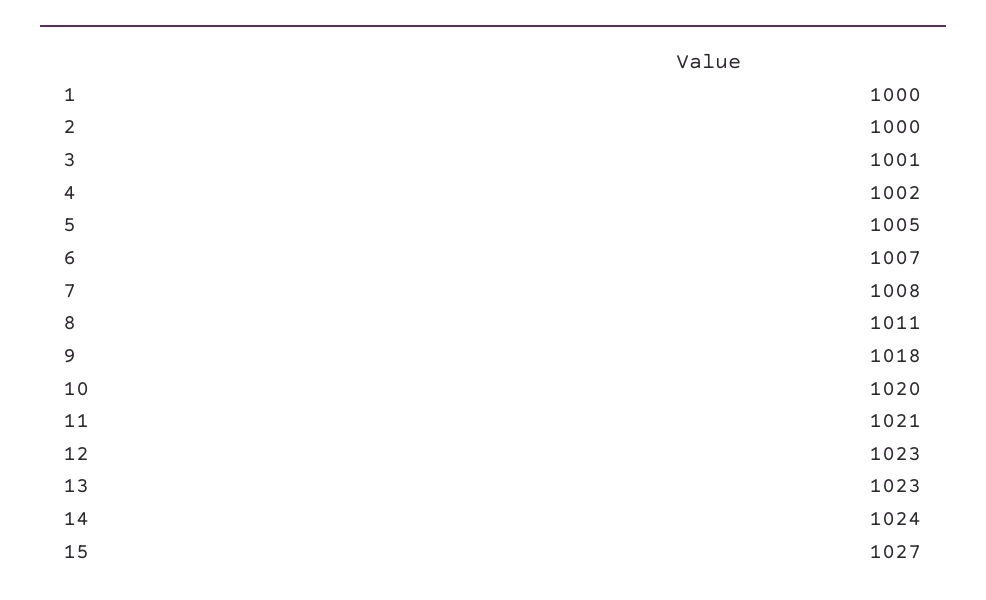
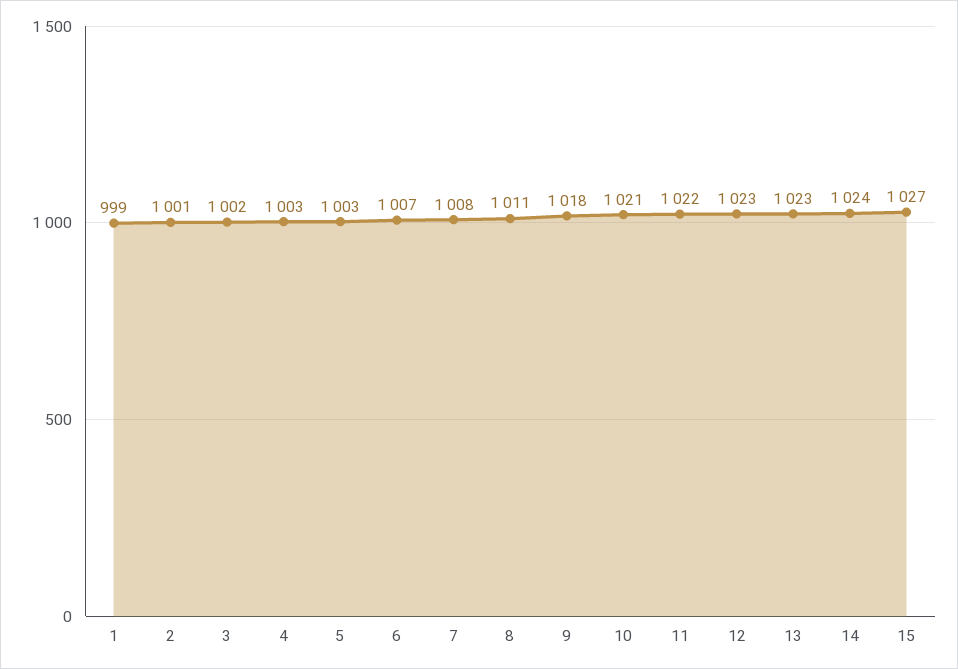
  {
-   "1": 1000,
+   "1": 999,
-   "2": 1000,
+   "2": 1001,
-   "3": 1001,
+   "3": 1002,
-   "4": 1002,
+   "4": 1003,
-   "5": 1005,
+   "5": 1003,
    "6": 1007,
    "7": 1008,
    "8": 1011,
    "9": 1018,
-   "10": 1020,
+   "10": 1021,
-   "11": 1021,
+   "11": 1022,
    "12": 1023,
    "13": 1023,
    "14": 1024,
    "15": 1027
  }

